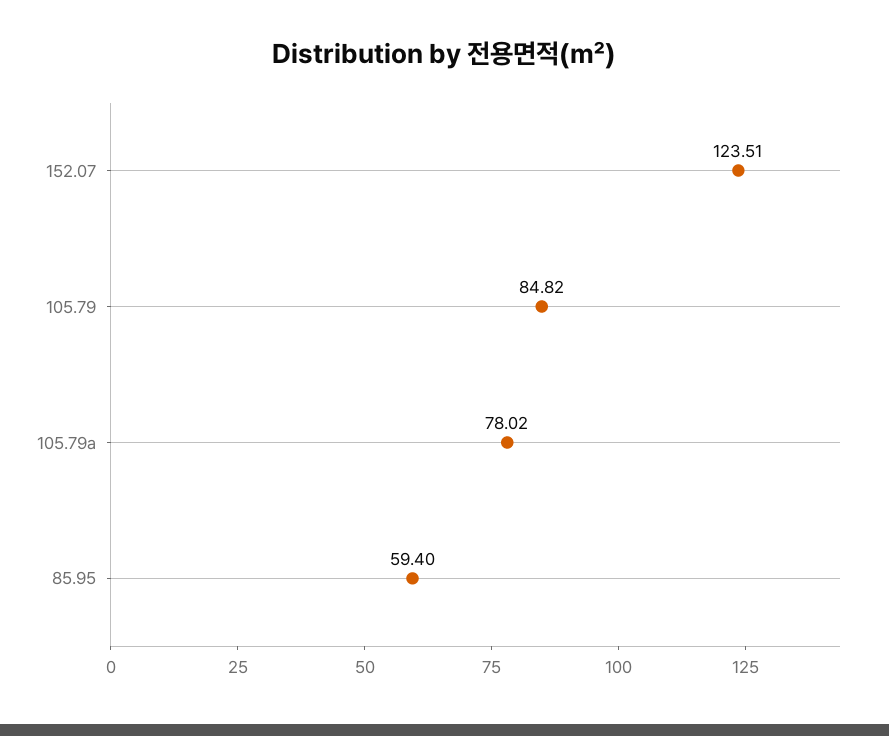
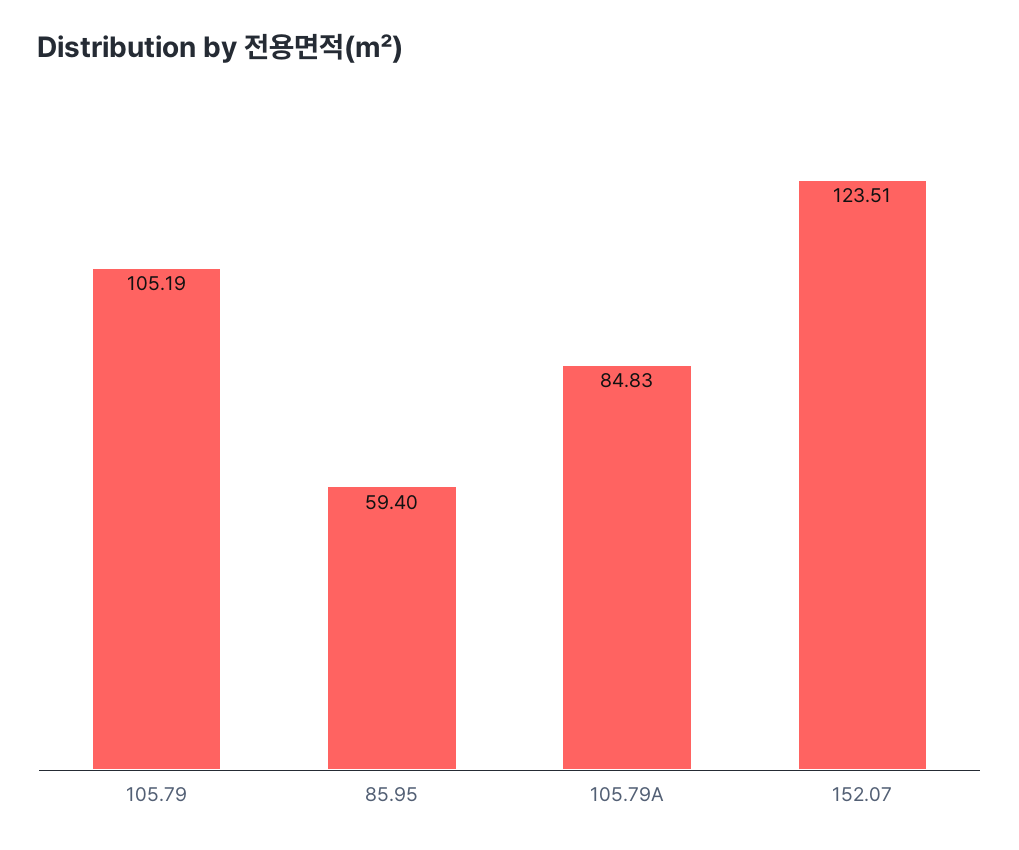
  {
    "152.07": 123.51,
-   "105.79": 84.82,
+   "105.79": 105.19,
-   "105.79a": 78.02,
+   "105.79a": 84.83,
    "85.95": 59.4
  }

